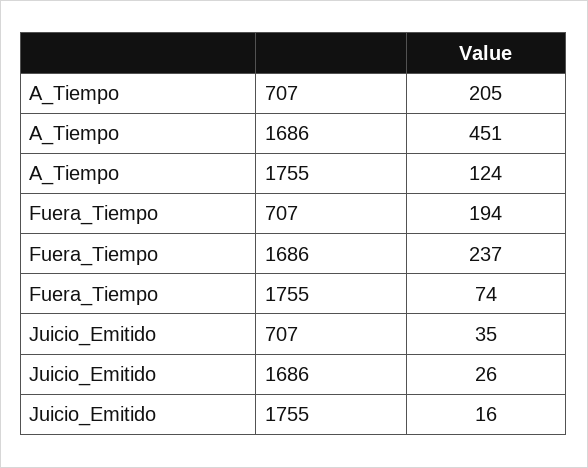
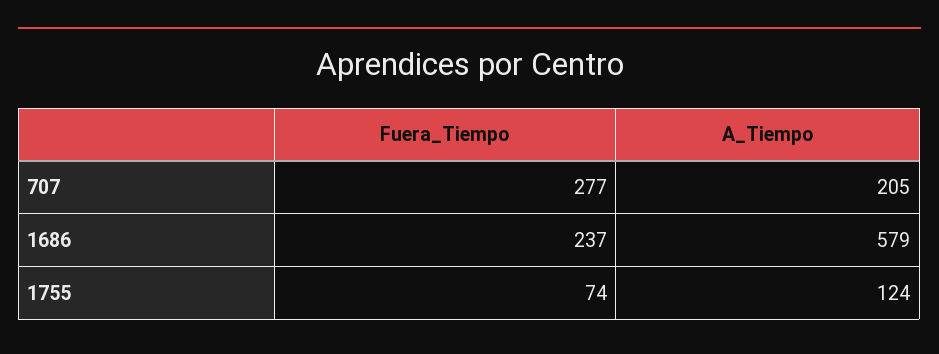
  {
    "A_Tiempo": {
      "707": 205,
-     "1686": 451,
+     "1686": 579,
      "1755": 124
    },
    "Fuera_Tiempo": {
-     "707": 194,
+     "707": 277,
      "1686": 237,
      "1755": 74
-   },
+   }
-   "Juicio_Emitido": {
-     "707": 35,
-     "1686": 26,
-     "1755": 16
-   }
  }

